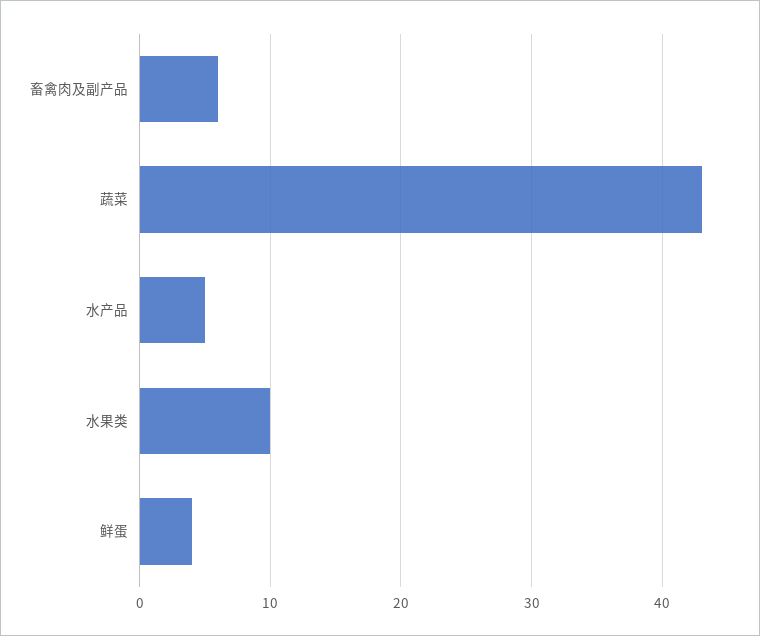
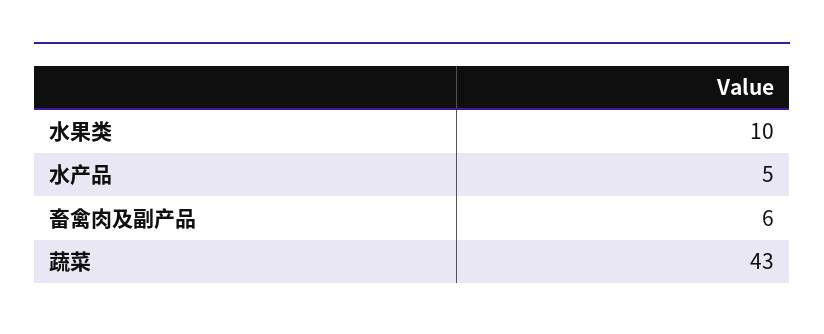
  {
    "畜禽肉及副产品": 6,
    "蔬菜": 43,
    "水产品": 5,
-   "水果类": 10,
+   "水果类": 10
-   "鲜蛋": 4
  }

